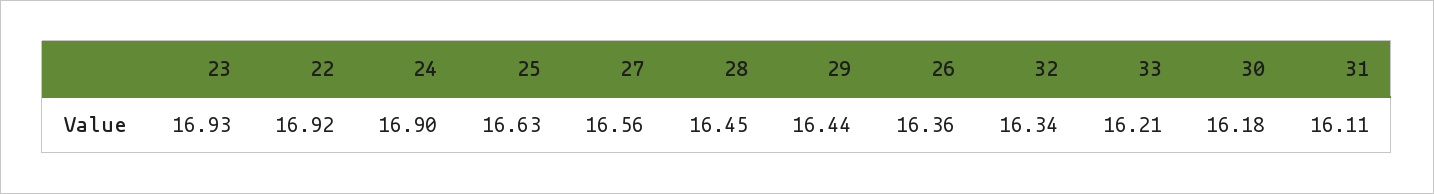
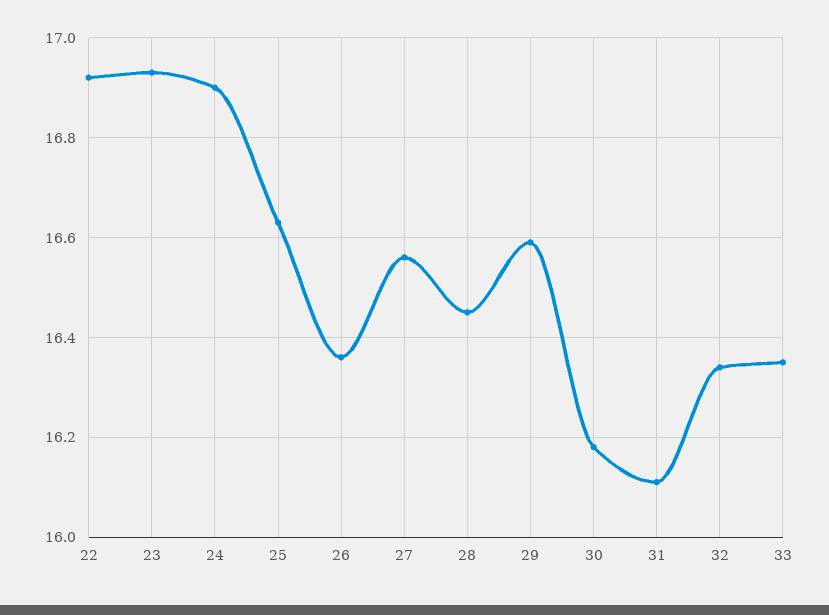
  {
    "23": 16.93,
    "22": 16.92,
    "24": 16.9,
    "25": 16.63,
    "27": 16.56,
    "28": 16.45,
-   "29": 16.44,
+   "29": 16.6,
    "26": 16.36,
    "32": 16.34,
-   "33": 16.21,
+   "33": 16.35,
    "30": 16.18,
    "31": 16.11
  }

